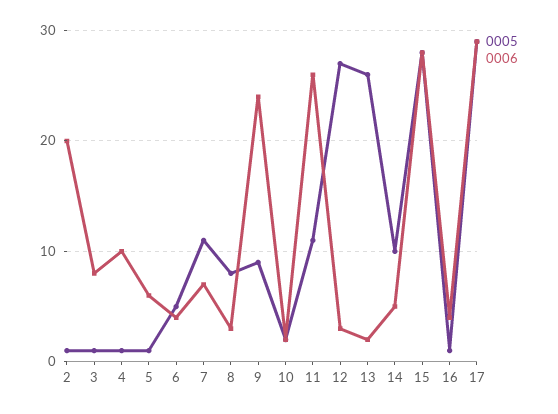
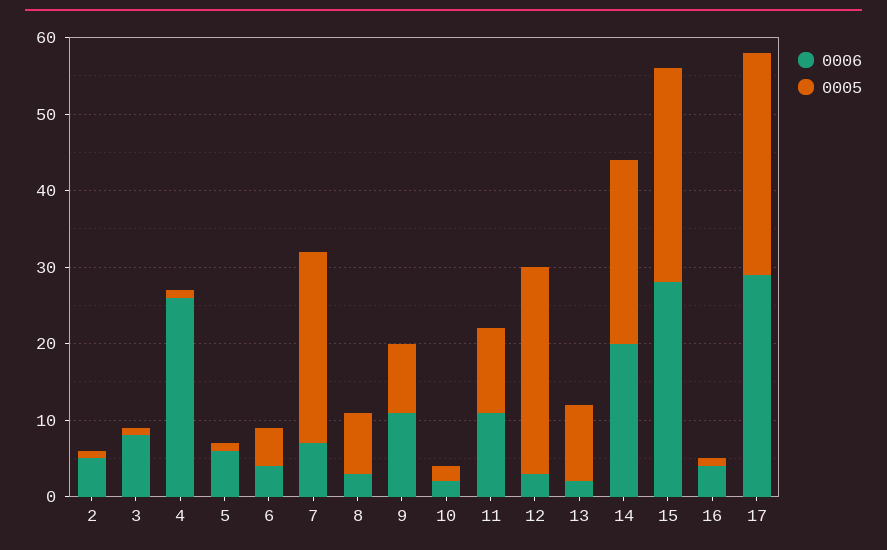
  {
    "0005": {
      "2": 1,
      "3": 1,
      "4": 1,
      "5": 1,
      "6": 5,
-     "7": 11,
+     "7": 25,
      "8": 8,
      "9": 9,
      "10": 2,
      "11": 11,
      "12": 27,
-     "13": 26,
+     "13": 10,
-     "14": 10,
+     "14": 25,
      "15": 28,
      "16": 1,
      "17": 29
    },
    "0006": {
-     "2": 20,
+     "2": 5,
      "3": 8,
-     "4": 10,
+     "4": 25,
      "5": 6,
      "6": 4,
      "7": 7,
      "8": 3,
-     "9": 24,
+     "9": 10,
      "10": 2,
-     "11": 26,
+     "11": 10,
      "12": 3,
      "13": 2,
-     "14": 5,
+     "14": 20,
      "15": 28,
      "16": 4,
      "17": 29
    }
  }

